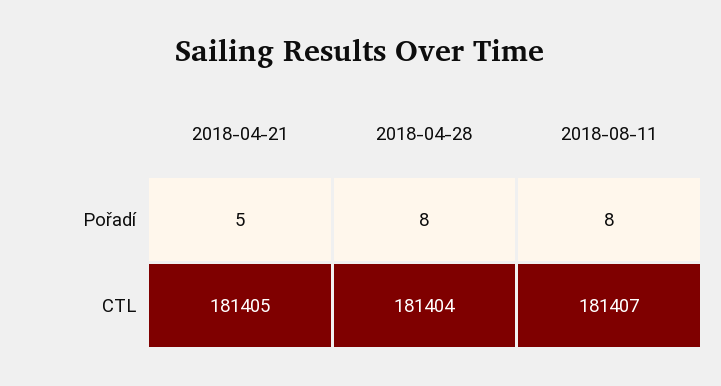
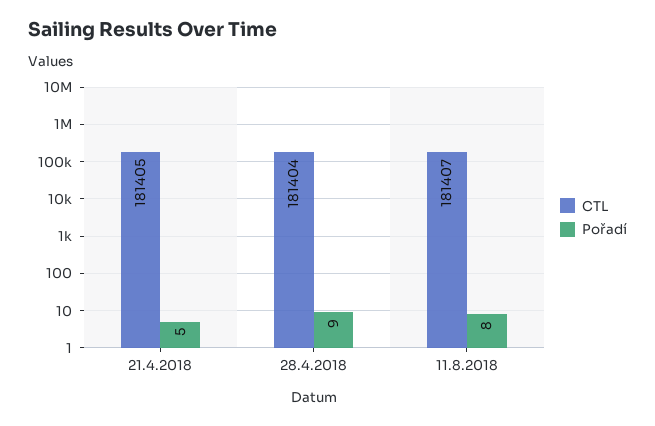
  {
    "Pořadí": {
      "2018-04-21": 5,
-     "2018-04-28": 8,
+     "2018-04-28": 9,
      "2018-08-11": 8
    },
    "CTL": {
      "2018-04-21": 181405,
      "2018-04-28": 181404,
      "2018-08-11": 181407
    }
  }

